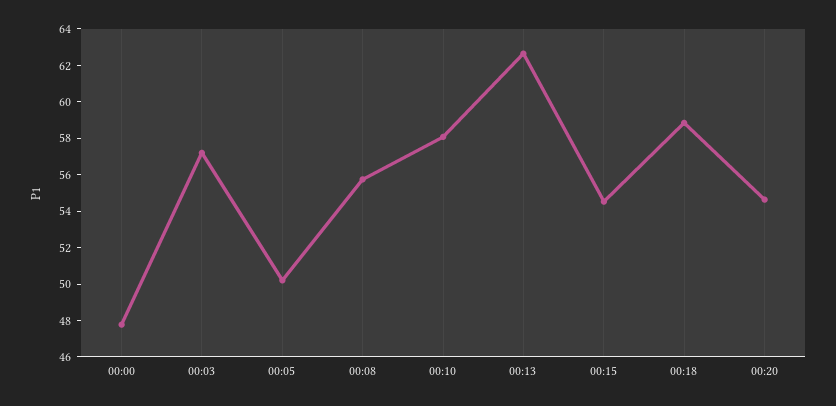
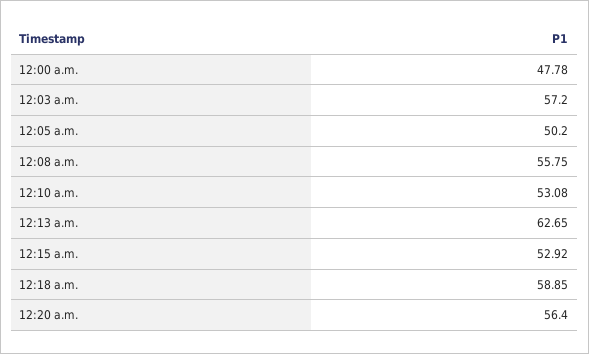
  {
    "00:00": 47.78,
    "00:03": 57.2,
    "00:05": 50.2,
    "00:08": 55.75,
-   "00:10": 58,
+   "00:10": 53.08,
    "00:13": 62.65,
-   "00:15": 54.5,
+   "00:15": 52.92,
    "00:18": 58.85,
-   "00:20": 54.5
+   "00:20": 56.4
  }

